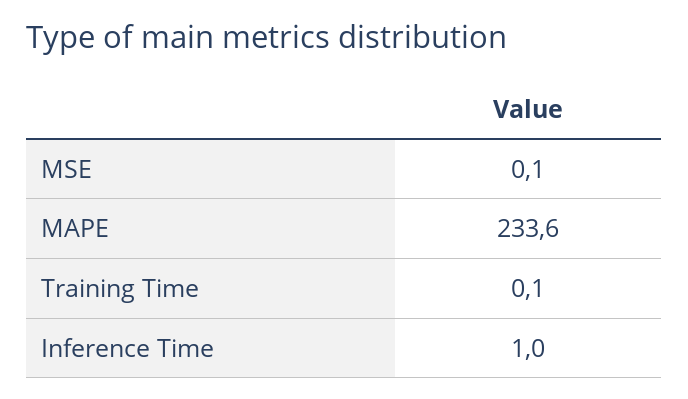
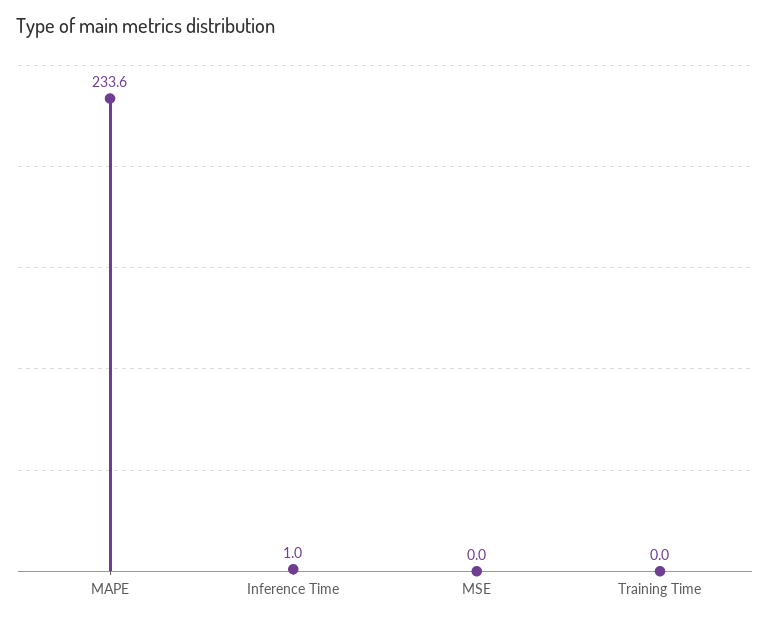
  {
-   "MSE": 0.1,
+   "MSE": 0,
    "MAPE": 233.6,
-   "Training Time": 0.1,
+   "Training Time": 0,
    "Inference Time": 1
  }

